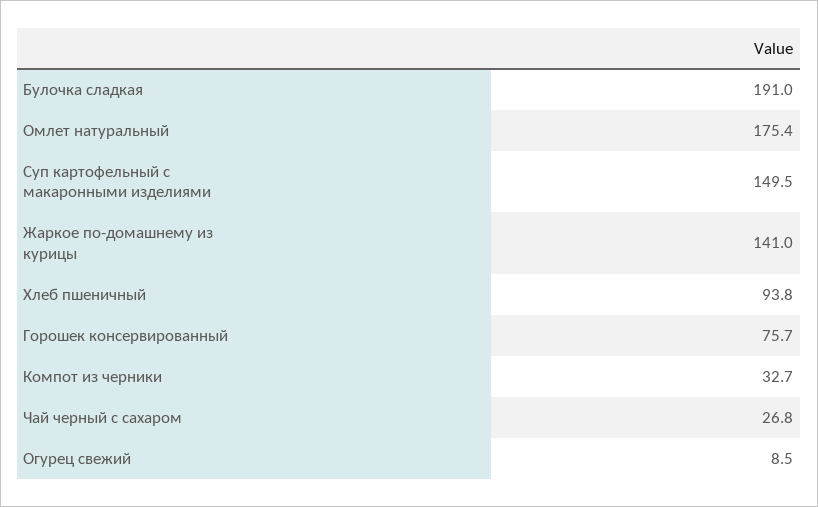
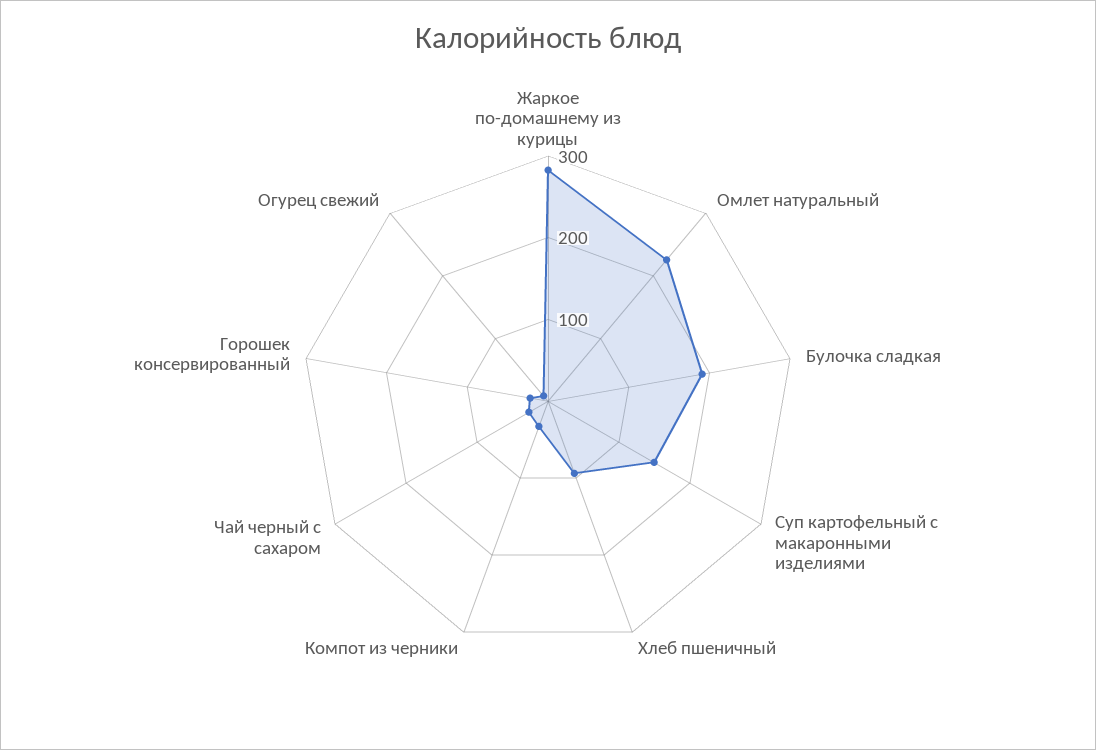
  {
    "Булочка сладкая": 191,
-   "Омлет натуральный": 175.4,
+   "Омлет натуральный": 220,
    "Суп картофельный с макаронными изделиями": 149.5,
-   "Жаркое по-домашнему из курицы": 141,
+   "Жаркое по-домашнему из курицы": 280,
    "Хлеб пшеничный": 93.8,
-   "Горошек консервированный": 75.7,
+   "Горошек консервированный": 20,
    "Компот из черники": 32.7,
    "Чай черный с сахаром": 26.8,
    "Огурец свежий": 8.5
  }

